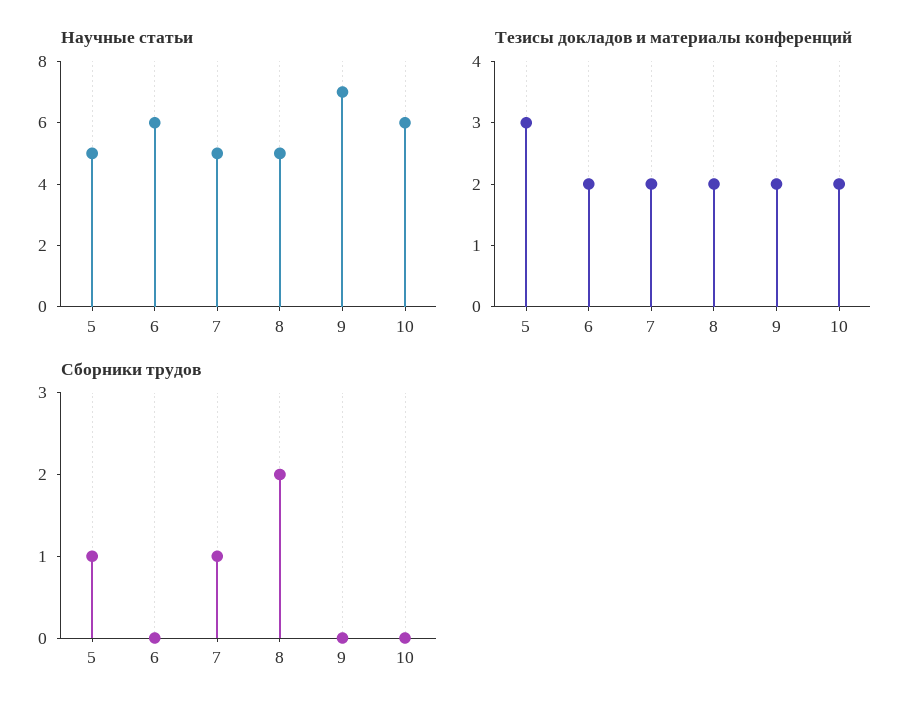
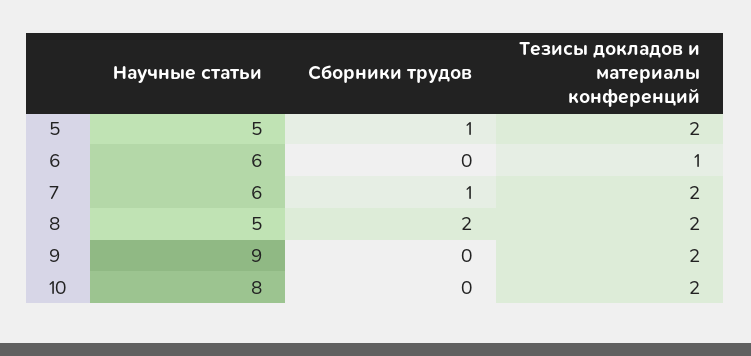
  {
    "Научные статьи": {
      "5": 5,
      "6": 6,
-     "7": 5,
+     "7": 6,
      "8": 5,
-     "9": 7,
+     "9": 9,
-     "10": 6
+     "10": 8
    },
    "Тезисы докладов и материалы конференций": {
-     "5": 3,
+     "5": 2,
-     "6": 2,
+     "6": 1,
      "7": 2,
      "8": 2,
      "9": 2,
      "10": 2
    },
    "Сборники трудов": {
      "5": 1,
      "6": 0,
      "7": 1,
      "8": 2,
      "9": 0,
      "10": 0
    }
  }

